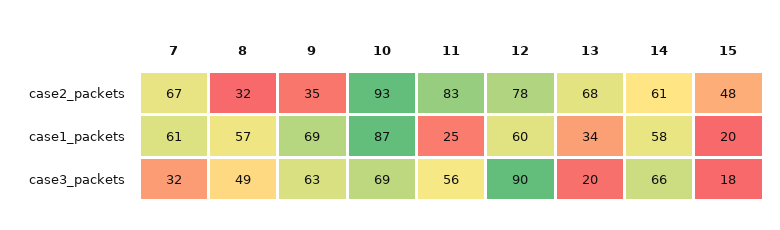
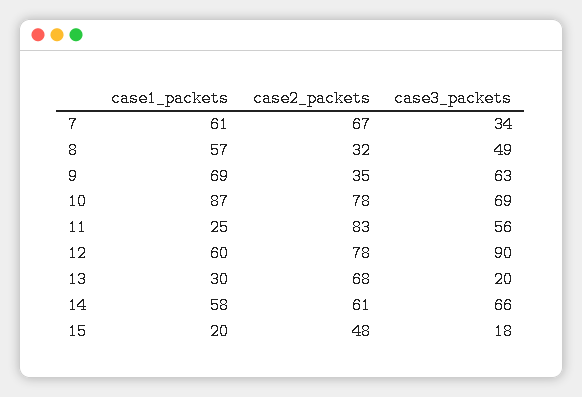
  {
    "7": {
      "case2_packets": 67,
      "case1_packets": 61,
-     "case3_packets": 32
+     "case3_packets": 34
    },
    "8": {
      "case2_packets": 32,
      "case1_packets": 57,
      "case3_packets": 49
    },
    "9": {
      "case2_packets": 35,
      "case1_packets": 69,
      "case3_packets": 63
    },
    "10": {
-     "case2_packets": 93,
+     "case2_packets": 78,
      "case1_packets": 87,
      "case3_packets": 69
    },
    "11": {
      "case2_packets": 83,
      "case1_packets": 25,
      "case3_packets": 56
    },
    "12": {
      "case2_packets": 78,
      "case1_packets": 60,
      "case3_packets": 90
    },
    "13": {
      "case2_packets": 68,
-     "case1_packets": 34,
+     "case1_packets": 30,
      "case3_packets": 20
    },
    "14": {
      "case2_packets": 61,
      "case1_packets": 58,
      "case3_packets": 66
    },
    "15": {
      "case2_packets": 48,
      "case1_packets": 20,
      "case3_packets": 18
    }
  }

